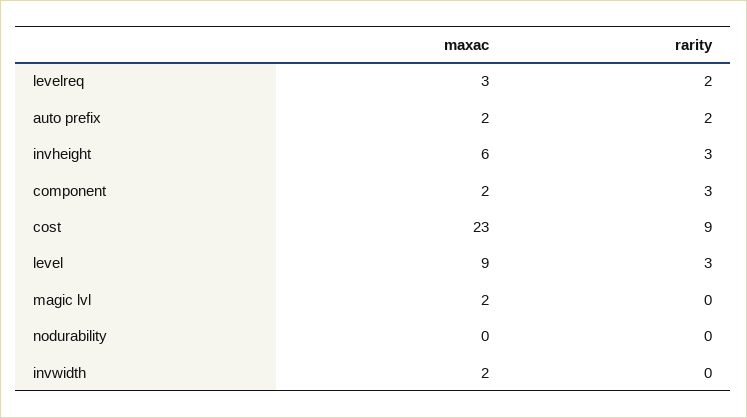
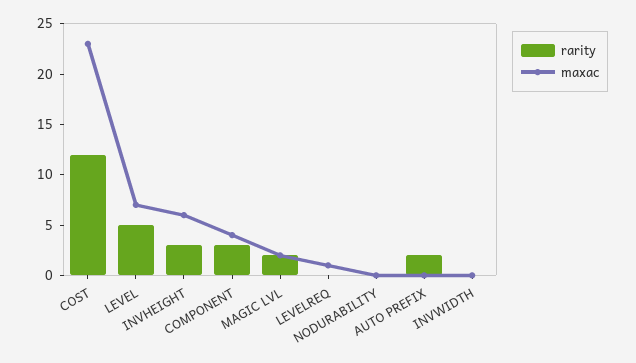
  {
    "maxac": {
-     "levelreq": 3,
+     "levelreq": 1,
-     "auto prefix": 2,
+     "auto prefix": 0,
      "invheight": 6,
-     "component": 2,
+     "component": 4,
      "cost": 23,
-     "level": 9,
+     "level": 7,
      "magic lvl": 2,
      "nodurability": 0,
-     "invwidth": 2
+     "invwidth": 0
    },
    "rarity": {
-     "levelreq": 2,
+     "levelreq": 0,
      "auto prefix": 2,
      "invheight": 3,
      "component": 3,
-     "cost": 9,
+     "cost": 12,
-     "level": 3,
+     "level": 5,
-     "magic lvl": 0,
+     "magic lvl": 2,
      "nodurability": 0,
      "invwidth": 0
    }
  }

